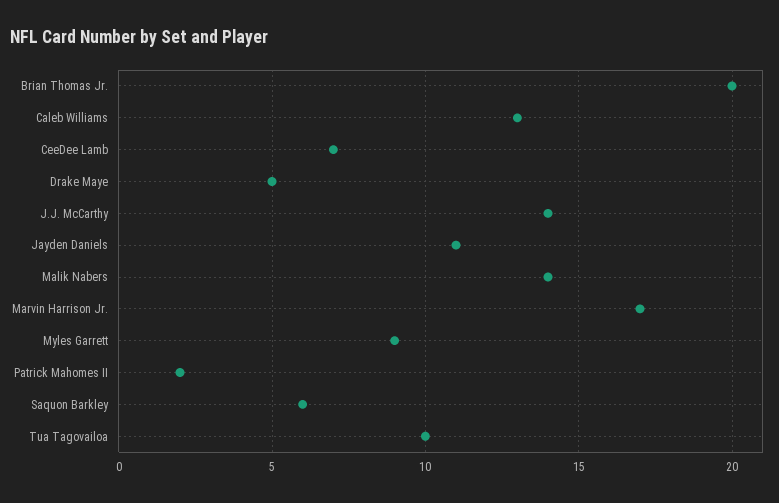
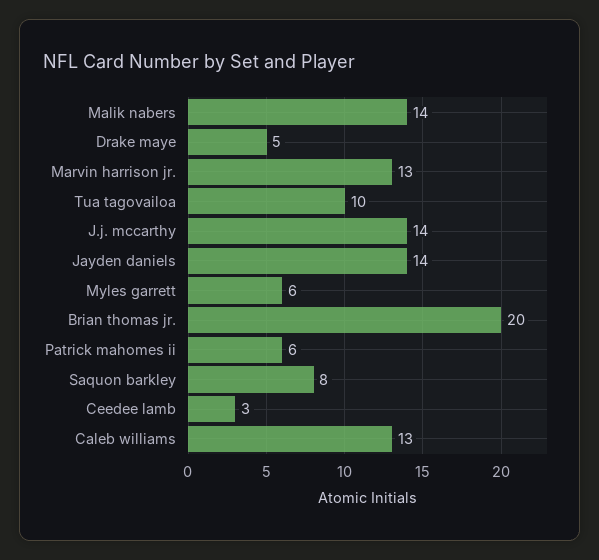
  {
    "Brian Thomas Jr.": 20,
    "Caleb Williams": 13,
-   "CeeDee Lamb": 7,
+   "CeeDee Lamb": 3,
    "Drake Maye": 5,
    "J.J. McCarthy": 14,
-   "Jayden Daniels": 11,
+   "Jayden Daniels": 14,
    "Malik Nabers": 14,
-   "Marvin Harrison Jr.": 17,
+   "Marvin Harrison Jr.": 13,
-   "Myles Garrett": 9,
+   "Myles Garrett": 6,
-   "Patrick Mahomes II": 2,
+   "Patrick Mahomes II": 6,
-   "Saquon Barkley": 6,
+   "Saquon Barkley": 8,
    "Tua Tagovailoa": 10
  }

